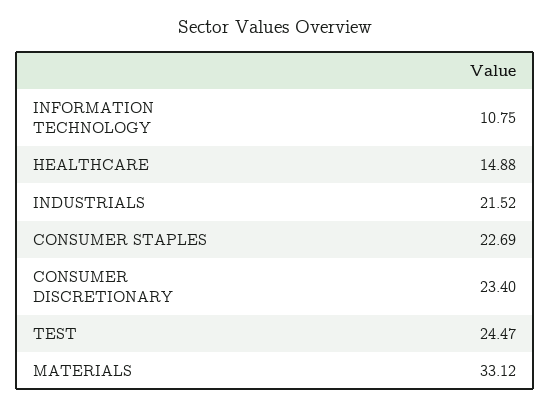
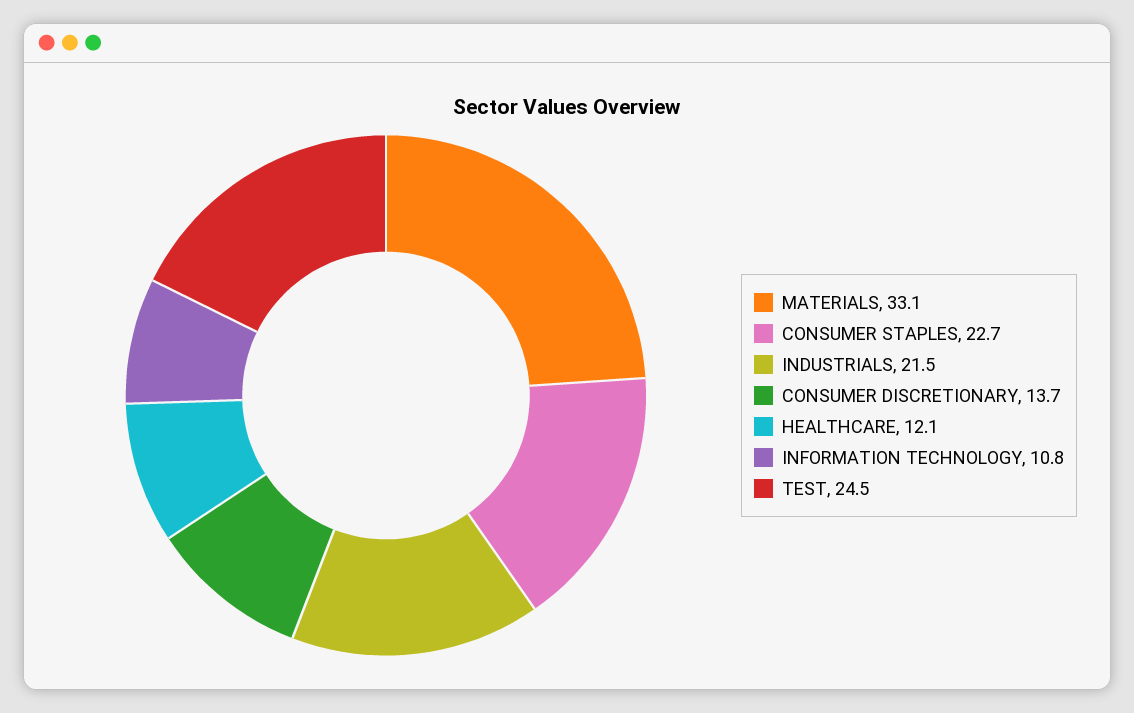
  {
    "INFORMATION TECHNOLOGY": 10.75,
-   "HEALTHCARE": 14.88,
+   "HEALTHCARE": 12.1,
    "INDUSTRIALS": 21.52,
    "CONSUMER STAPLES": 22.69,
-   "CONSUMER DISCRETIONARY": 23.4,
+   "CONSUMER DISCRETIONARY": 13.7,
    "TEST": 24.47,
    "MATERIALS": 33.12
  }

